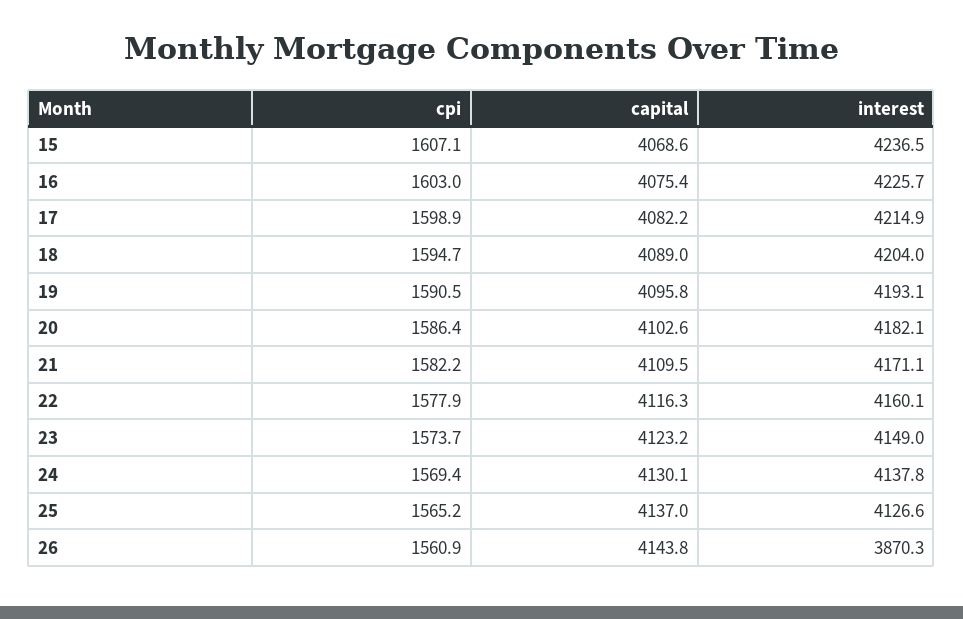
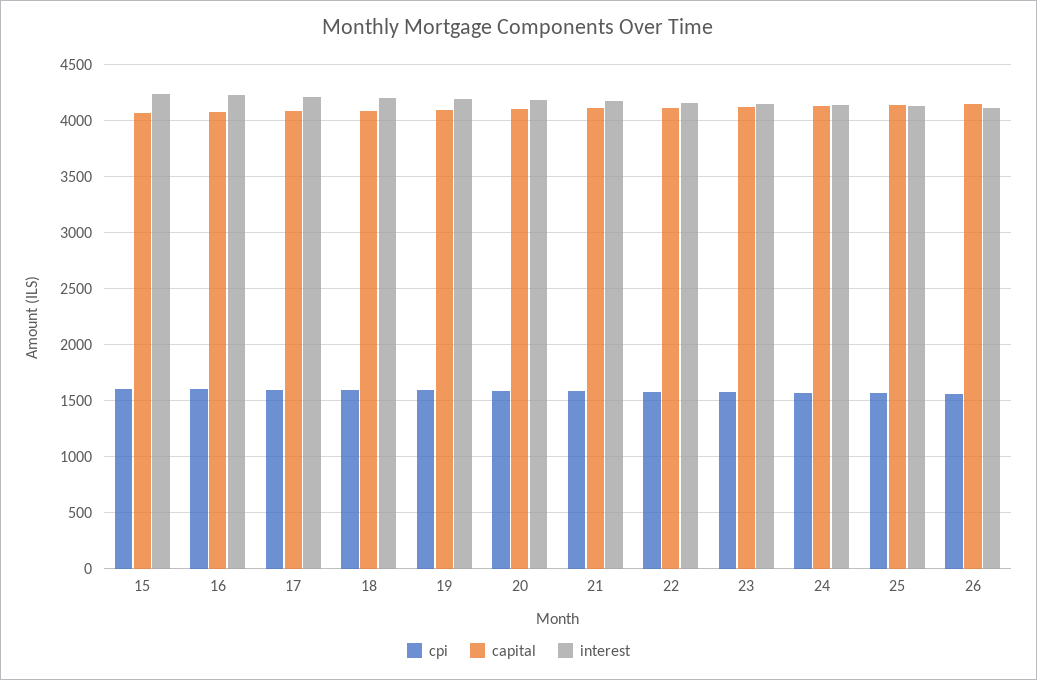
  {
    "cpi": {
      "15": 1607.1,
      "16": 1603,
      "17": 1598.9,
      "18": 1594.7,
      "19": 1590.5,
      "20": 1586.4,
      "21": 1582.2,
      "22": 1577.9,
      "23": 1573.7,
      "24": 1569.4,
      "25": 1565.2,
      "26": 1560.9
    },
    "capital": {
      "15": 4068.6,
      "16": 4075.4,
      "17": 4082.2,
      "18": 4089,
      "19": 4095.8,
      "20": 4102.6,
      "21": 4109.5,
      "22": 4116.3,
      "23": 4123.2,
      "24": 4130.1,
      "25": 4137,
      "26": 4143.8
    },
    "interest": {
      "15": 4236.5,
      "16": 4225.7,
      "17": 4214.9,
      "18": 4204,
      "19": 4193.1,
      "20": 4182.1,
      "21": 4171.1,
      "22": 4160.1,
      "23": 4149,
      "24": 4137.8,
      "25": 4126.6,
-     "26": 3870.3
+     "26": 4100
    }
  }

